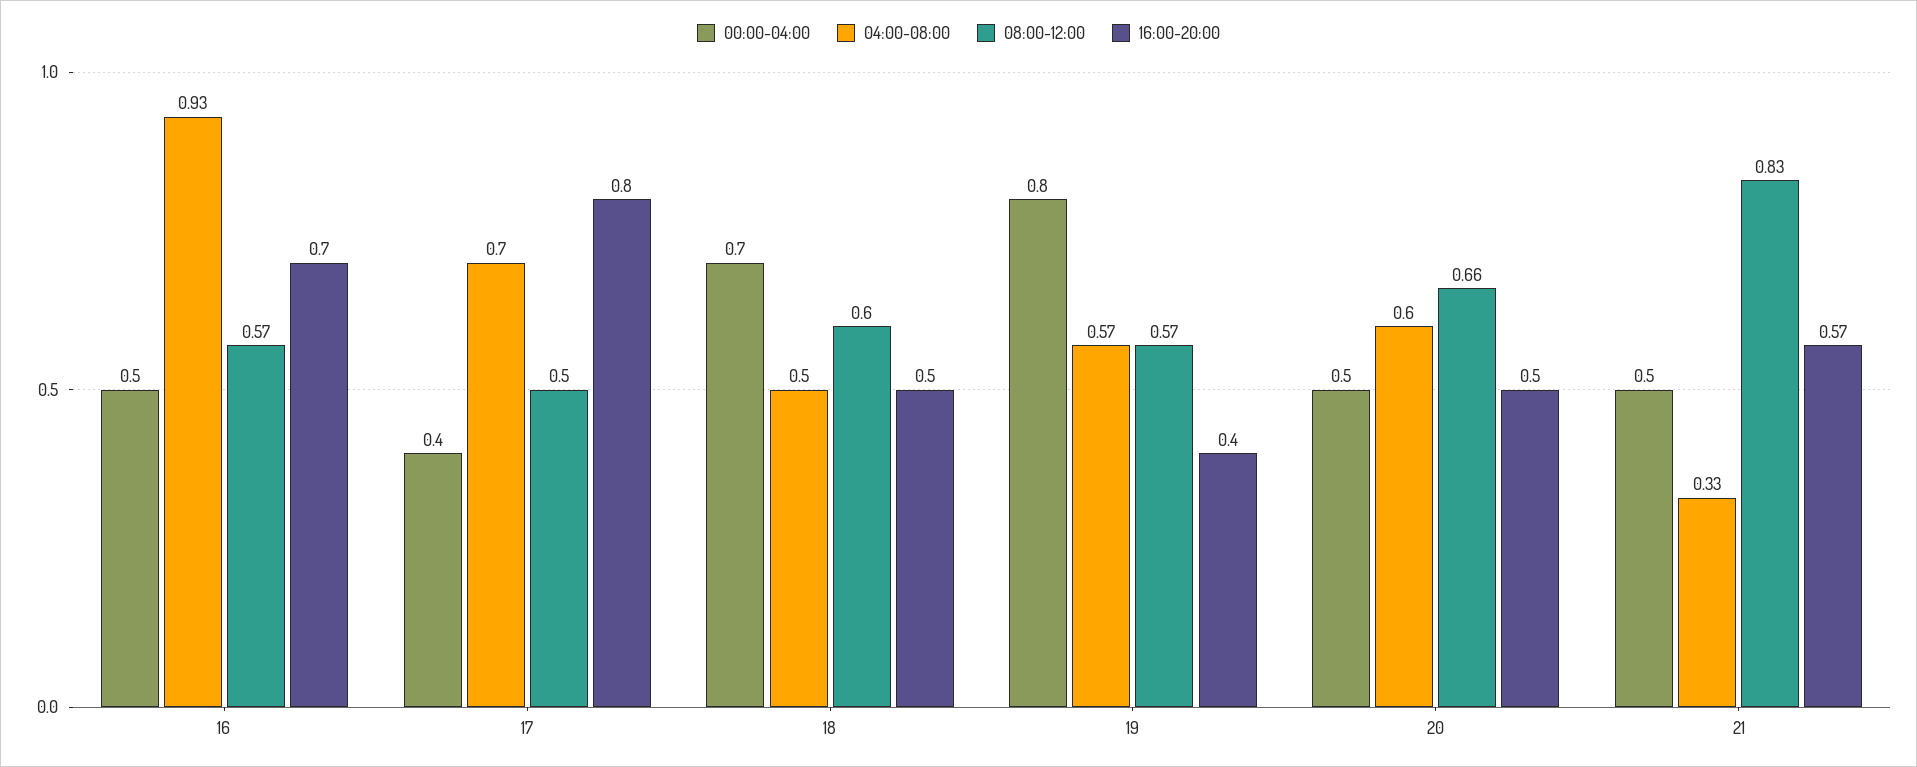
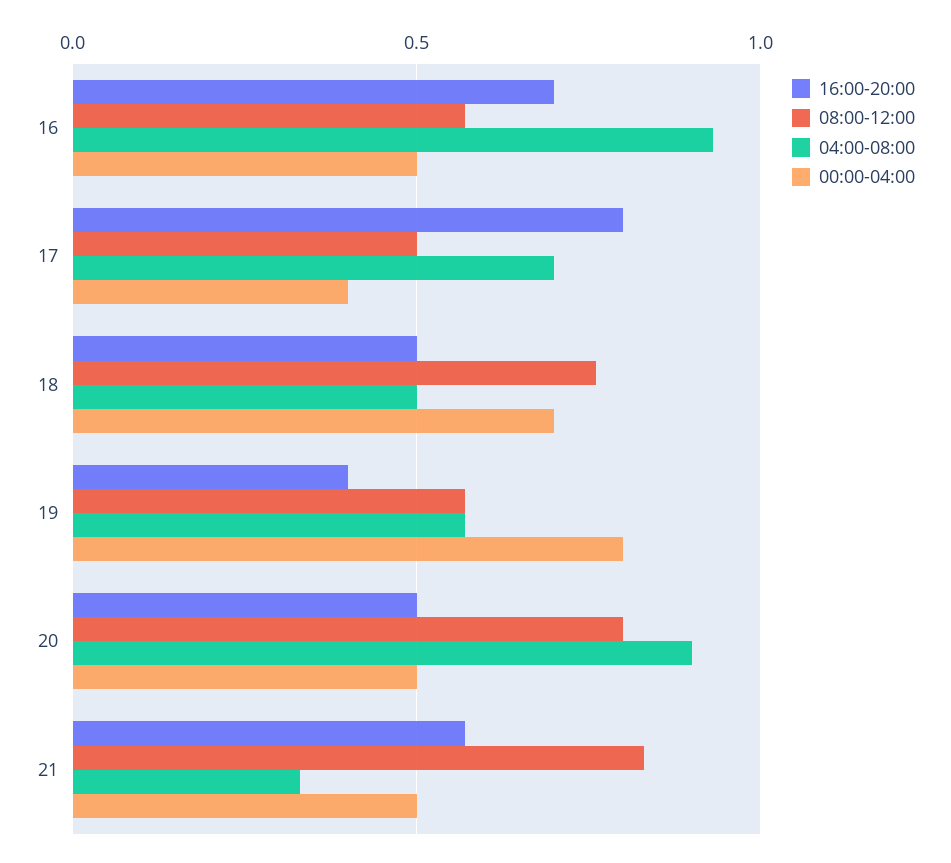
  {
    "00:00-04:00": {
      "16": 0.5,
      "17": 0.4,
      "18": 0.7,
      "19": 0.8,
      "20": 0.5,
      "21": 0.5
    },
    "04:00-08:00": {
      "16": 0.93,
      "17": 0.7,
      "18": 0.5,
      "19": 0.57,
-     "20": 0.6,
+     "20": 0.9,
      "21": 0.33
    },
    "08:00-12:00": {
      "16": 0.57,
      "17": 0.5,
-     "18": 0.6,
+     "18": 0.75,
      "19": 0.57,
-     "20": 0.66,
+     "20": 0.8,
      "21": 0.83
    },
    "16:00-20:00": {
      "16": 0.7,
      "17": 0.8,
      "18": 0.5,
      "19": 0.4,
      "20": 0.5,
      "21": 0.57
    }
  }

